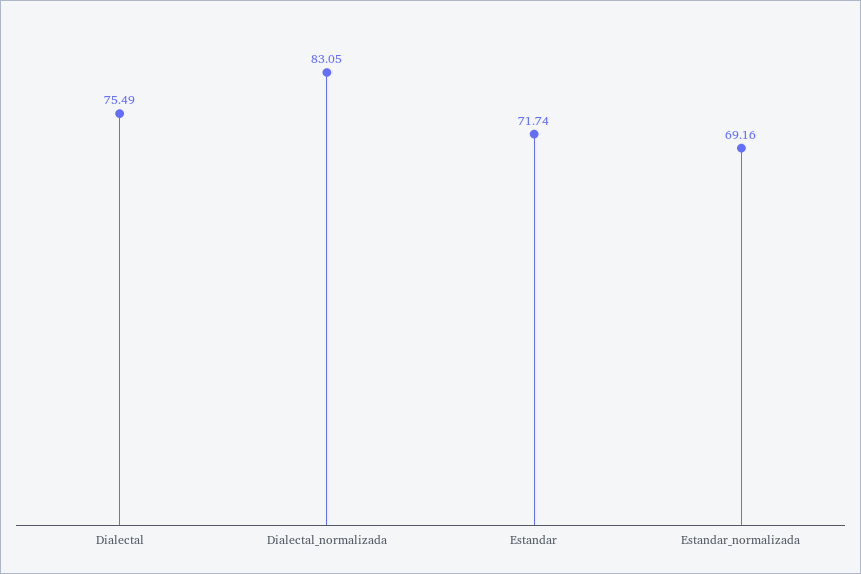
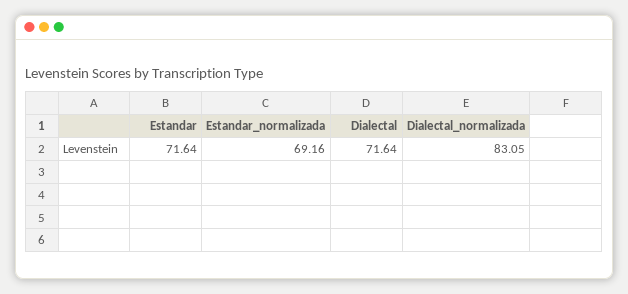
  {
-   "Dialectal": 75.49,
+   "Dialectal": 71.64,
    "Dialectal_normalizada": 83.05,
-   "Estandar": 71.74,
+   "Estandar": 71.64,
    "Estandar_normalizada": 69.16
  }

